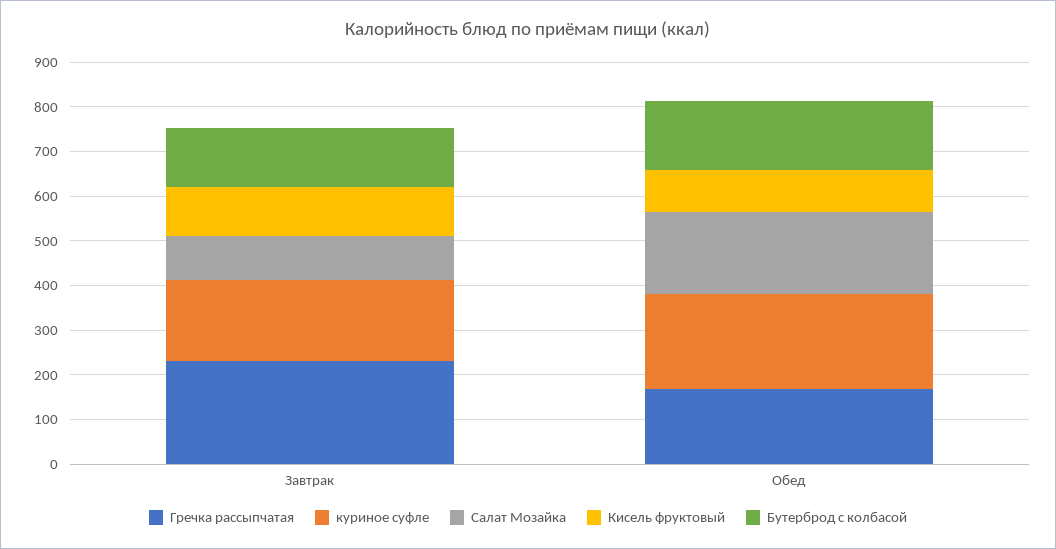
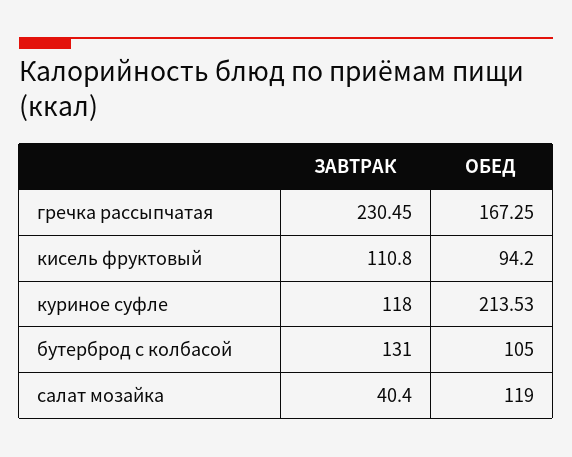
  {
    "Гречка рассыпчатая": {
      "Завтрак": 230.45,
      "Обед": 167.25
    },
    "куриное суфле": {
-     "Завтрак": 180,
+     "Завтрак": 118,
      "Обед": 213.53
    },
    "Салат Мозайка": {
-     "Завтрак": 100,
+     "Завтрак": 40.4,
-     "Обед": 180
+     "Обед": 119
    },
    "Кисель фруктовый": {
      "Завтрак": 110.8,
      "Обед": 94.2
    },
    "Бутерброд с колбасой": {
      "Завтрак": 131,
-     "Обед": 160
+     "Обед": 105
    }
  }

